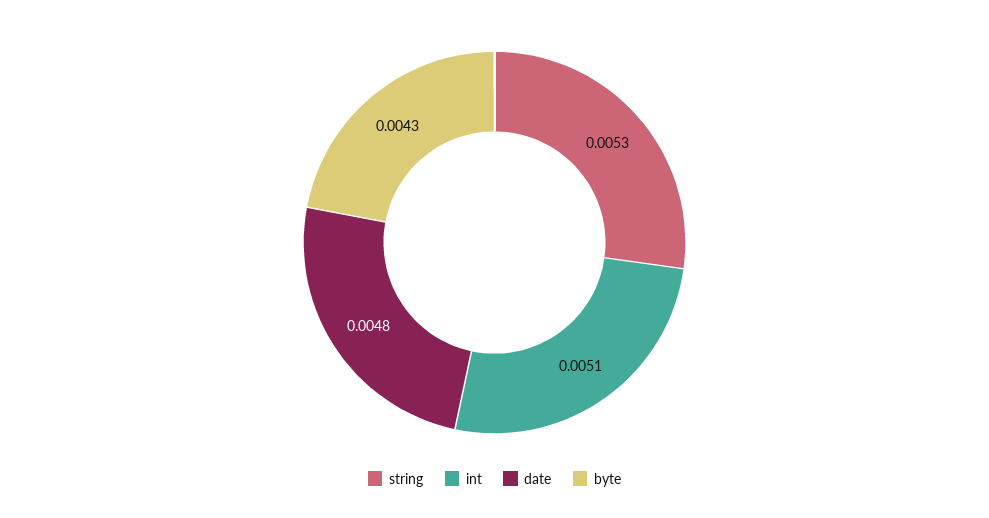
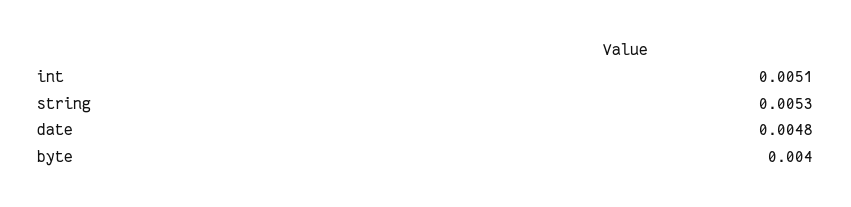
  {
    "string": 0.0053,
    "int": 0.0051,
    "date": 0.0048,
-   "byte": 0.0043
+   "byte": 0.004
  }

